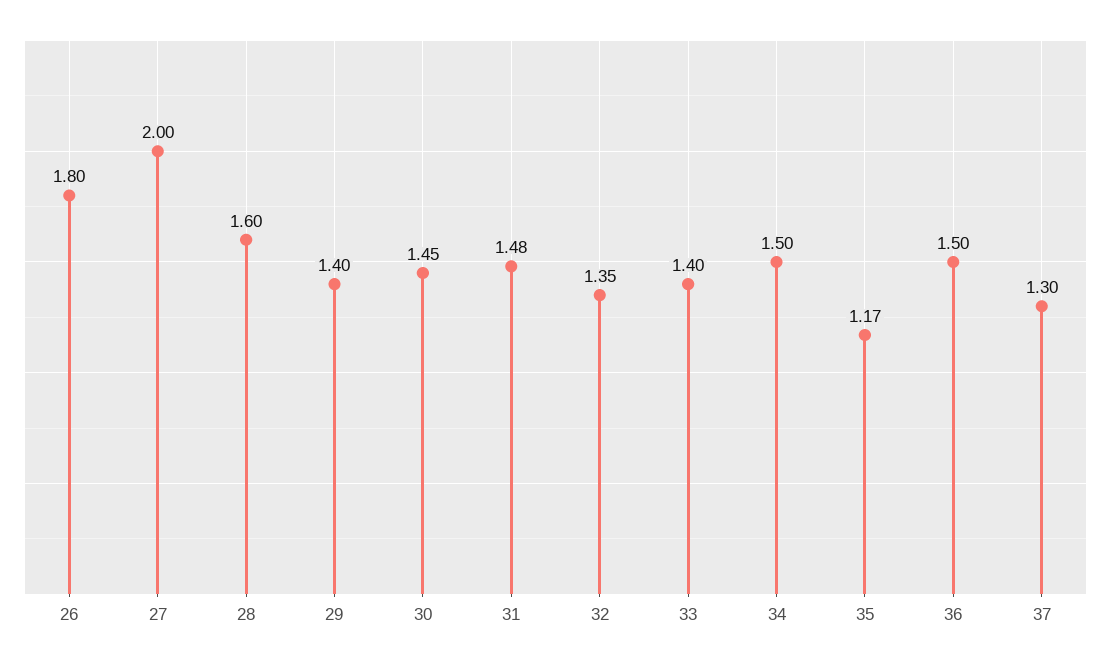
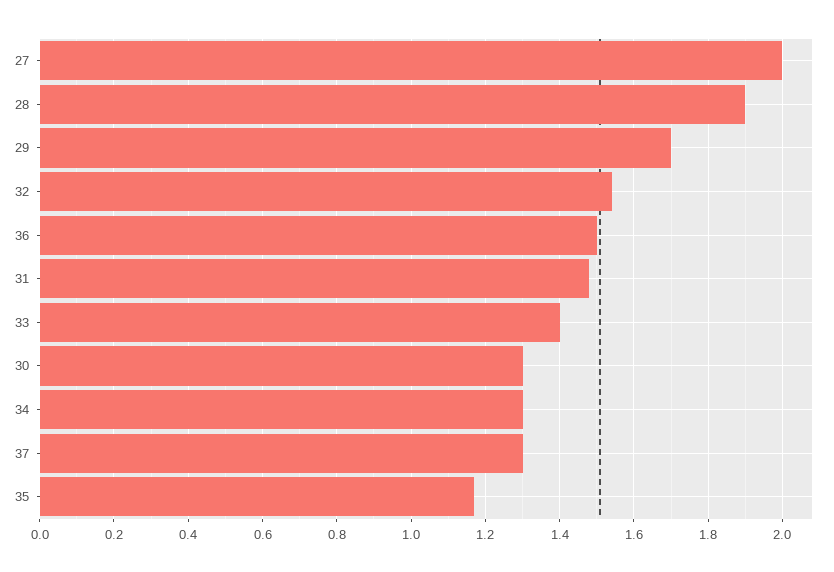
  {
-   "26": 1.8,
    "27": 2,
-   "28": 1.6,
+   "28": 1.9,
-   "29": 1.4,
+   "29": 1.7,
-   "30": 1.45,
+   "30": 1.3,
    "31": 1.48,
-   "32": 1.35,
+   "32": 1.55,
    "33": 1.4,
-   "34": 1.5,
+   "34": 1.3,
    "35": 1.17,
    "36": 1.5,
    "37": 1.3
  }

